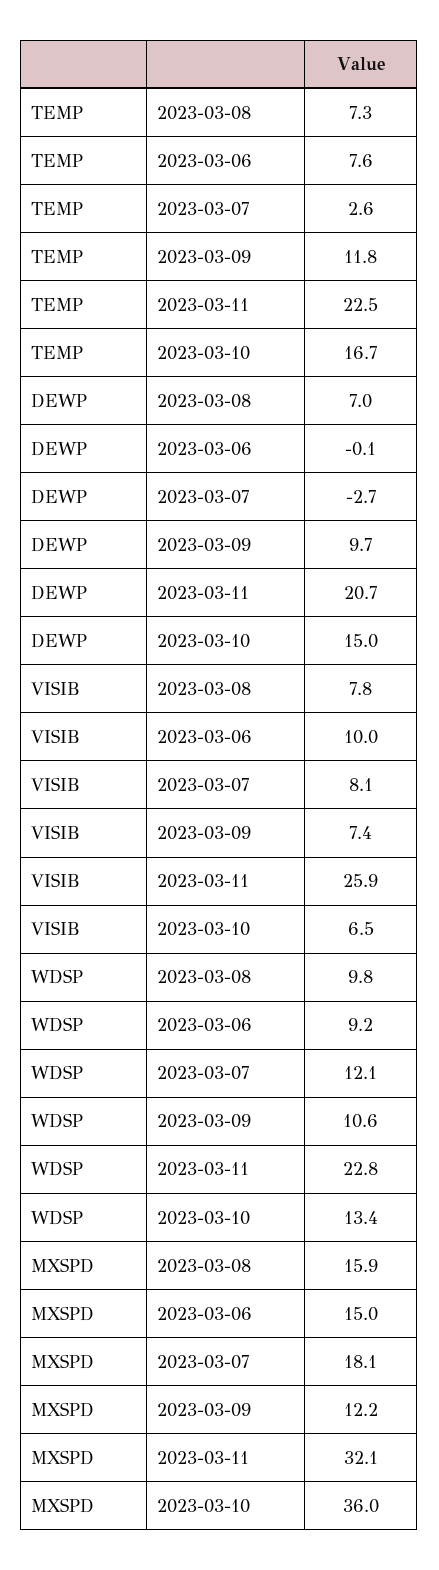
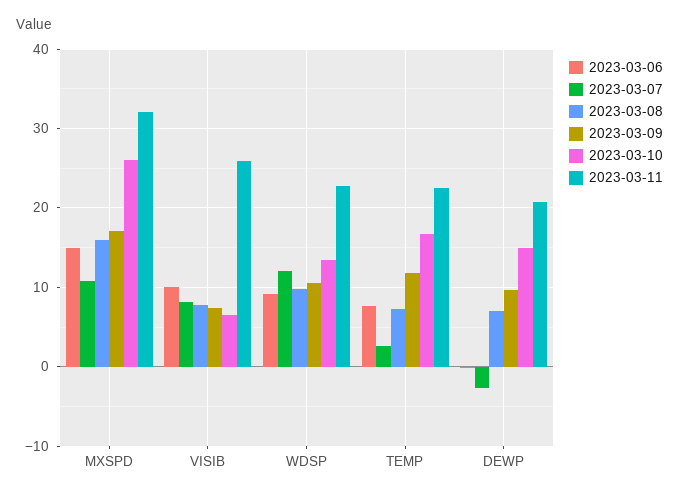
  {
    "2023-03-08": {
      "TEMP": 7.3,
      "DEWP": 7,
      "VISIB": 7.8,
      "WDSP": 9.8,
      "MXSPD": 15.9
    },
    "2023-03-06": {
      "TEMP": 7.6,
      "DEWP": -0.1,
      "VISIB": 10,
      "WDSP": 9.2,
      "MXSPD": 15
    },
    "2023-03-07": {
      "TEMP": 2.6,
      "DEWP": -2.7,
      "VISIB": 8.1,
      "WDSP": 12.1,
-     "MXSPD": 18.1
+     "MXSPD": 11
    },
    "2023-03-09": {
      "TEMP": 11.8,
      "DEWP": 9.7,
      "VISIB": 7.4,
      "WDSP": 10.6,
-     "MXSPD": 12.2
+     "MXSPD": 17
    },
    "2023-03-11": {
      "TEMP": 22.5,
      "DEWP": 20.7,
      "VISIB": 25.9,
      "WDSP": 22.8,
      "MXSPD": 32.1
    },
    "2023-03-10": {
      "TEMP": 16.7,
      "DEWP": 15,
      "VISIB": 6.5,
      "WDSP": 13.4,
-     "MXSPD": 36
+     "MXSPD": 26
    }
  }

